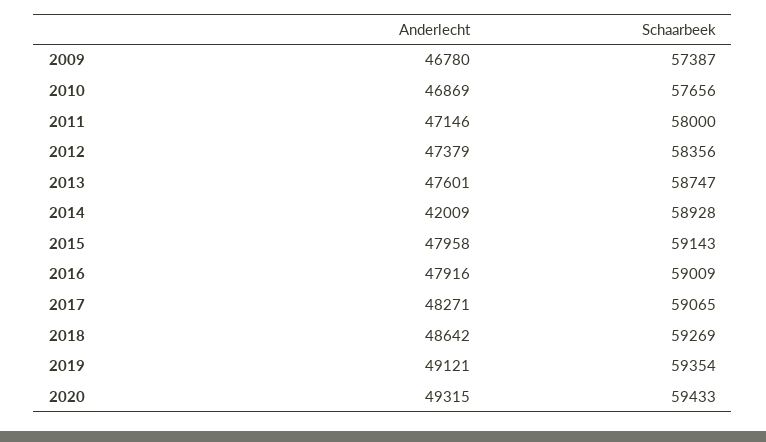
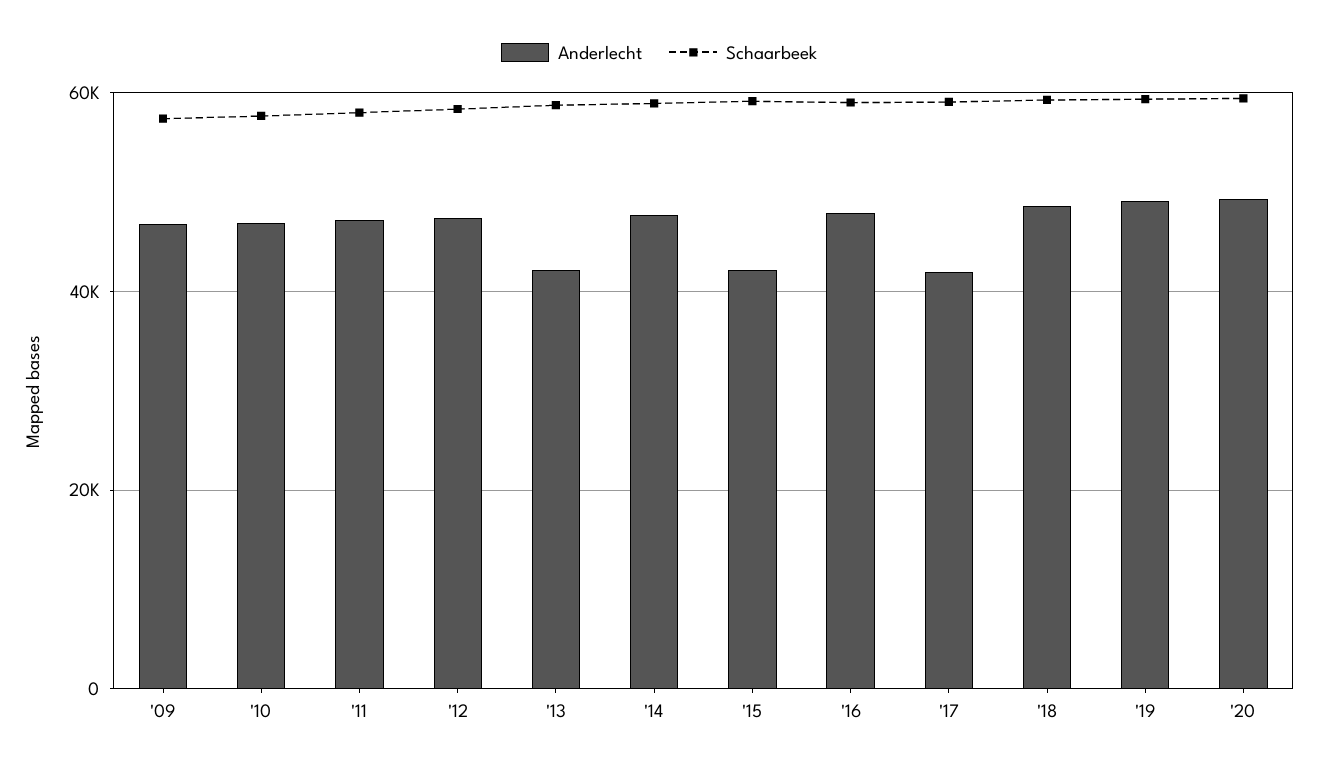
  {
    "Anderlecht": {
      "2009": 46780,
      "2010": 46869,
      "2011": 47146,
      "2012": 47379,
-     "2013": 47601,
+     "2013": 42000,
-     "2014": 42009,
+     "2014": 48000,
-     "2015": 47958,
+     "2015": 42000,
      "2016": 47916,
-     "2017": 48271,
+     "2017": 42000,
      "2018": 48642,
      "2019": 49121,
      "2020": 49315
    },
    "Schaarbeek": {
      "2009": 57387,
      "2010": 57656,
      "2011": 58000,
      "2012": 58356,
      "2013": 58747,
      "2014": 58928,
      "2015": 59143,
      "2016": 59009,
      "2017": 59065,
      "2018": 59269,
      "2019": 59354,
      "2020": 59433
    }
  }

